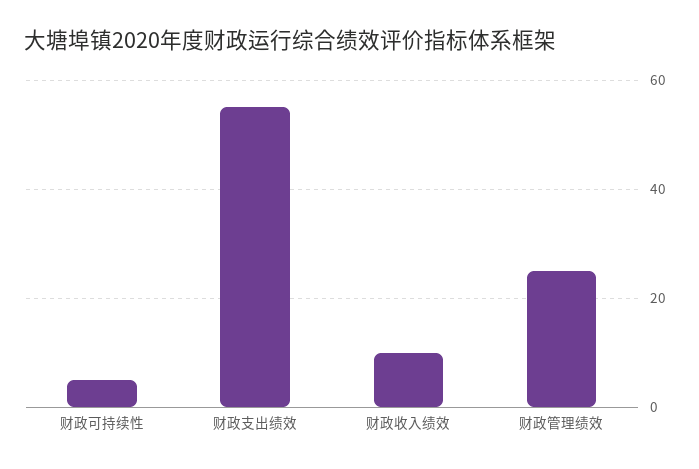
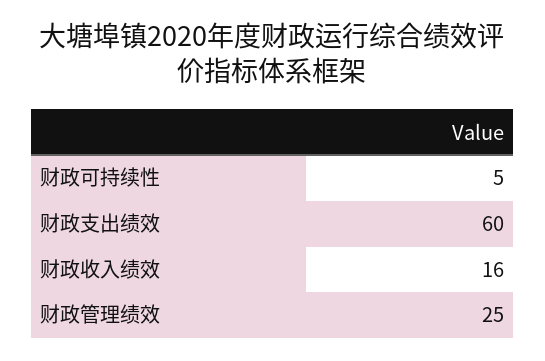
  {
    "财政可持续性": 5,
-   "财政支出绩效": 55,
+   "财政支出绩效": 60,
-   "财政收入绩效": 10,
+   "财政收入绩效": 16,
    "财政管理绩效": 25
  }

